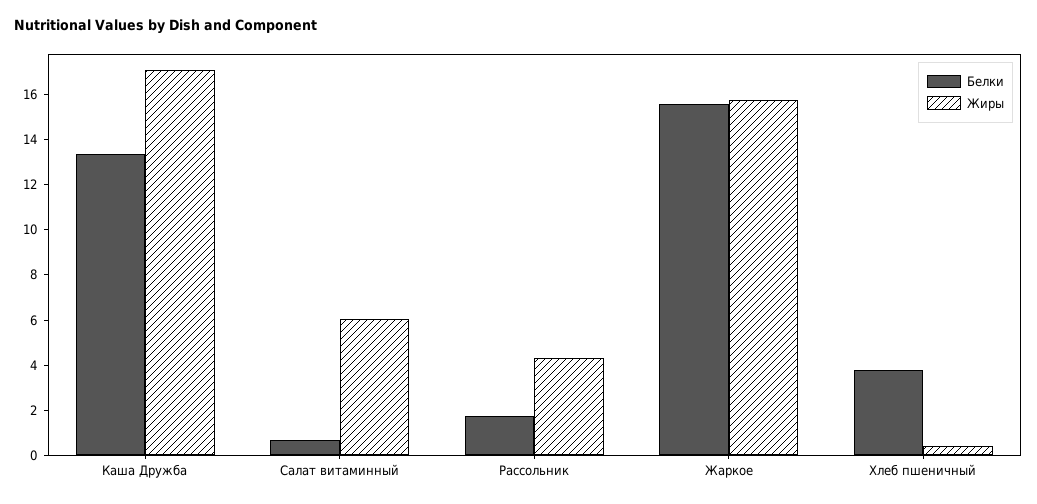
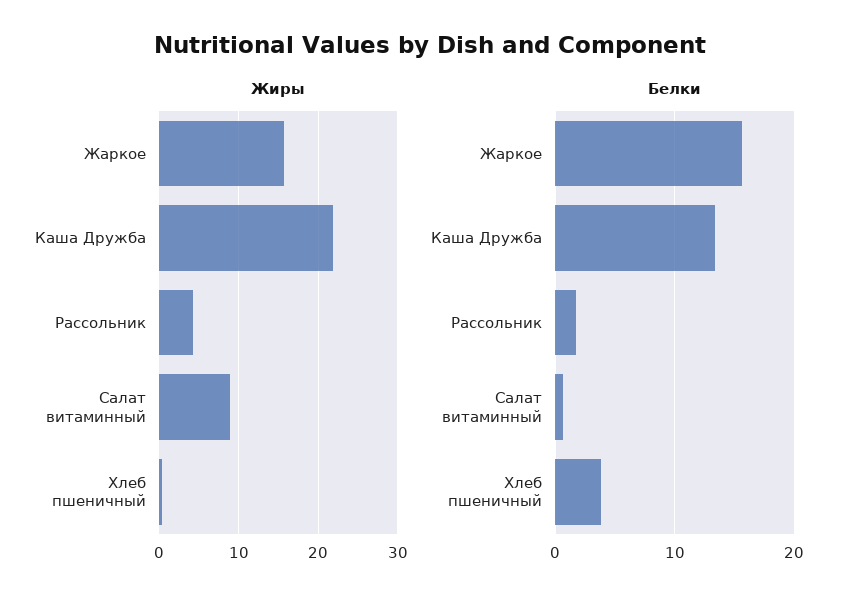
  {
    "Белки": {
      "Каша Дружба": 13.5,
      "Салат витаминный": 0.5,
      "Рассольник": 2,
      "Жаркое": 15.5,
      "Хлеб пшеничный": 4
    },
    "Жиры": {
-     "Каша Дружба": 17,
+     "Каша Дружба": 22,
-     "Салат витаминный": 6,
+     "Салат витаминный": 9,
      "Рассольник": 4.5,
      "Жаркое": 16,
      "Хлеб пшеничный": 0.5
    }
  }

